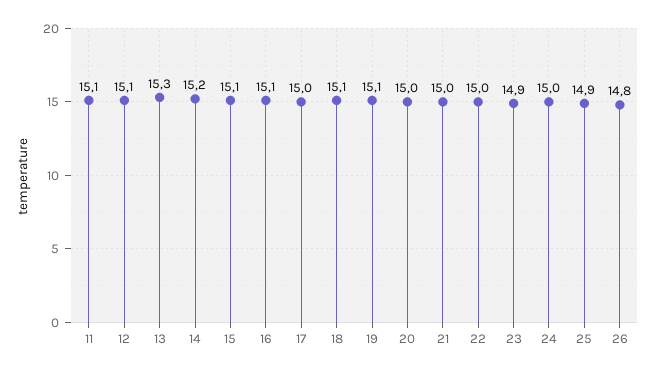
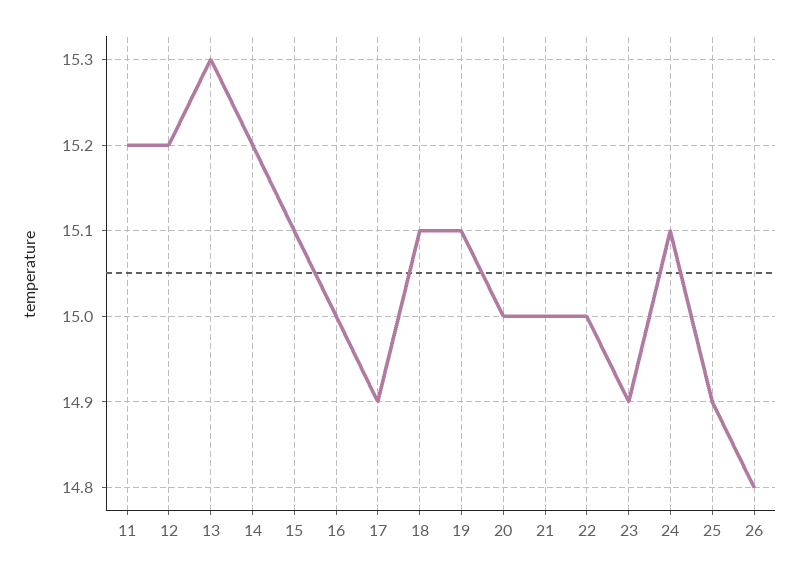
  {
-   "11": 15.1,
+   "11": 15.2,
-   "12": 15.1,
+   "12": 15.2,
    "13": 15.3,
    "14": 15.2,
    "15": 15.1,
-   "16": 15.1,
+   "16": 15,
-   "17": 15,
+   "17": 14.9,
    "18": 15.1,
    "19": 15.1,
    "20": 15,
    "21": 15,
    "22": 15,
    "23": 14.9,
-   "24": 15,
+   "24": 15.1,
    "25": 14.9,
    "26": 14.8
  }

